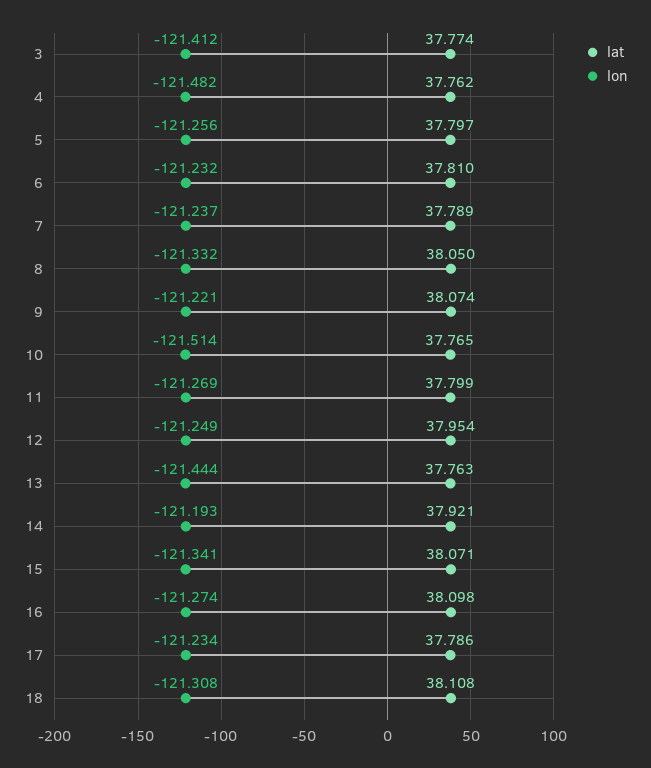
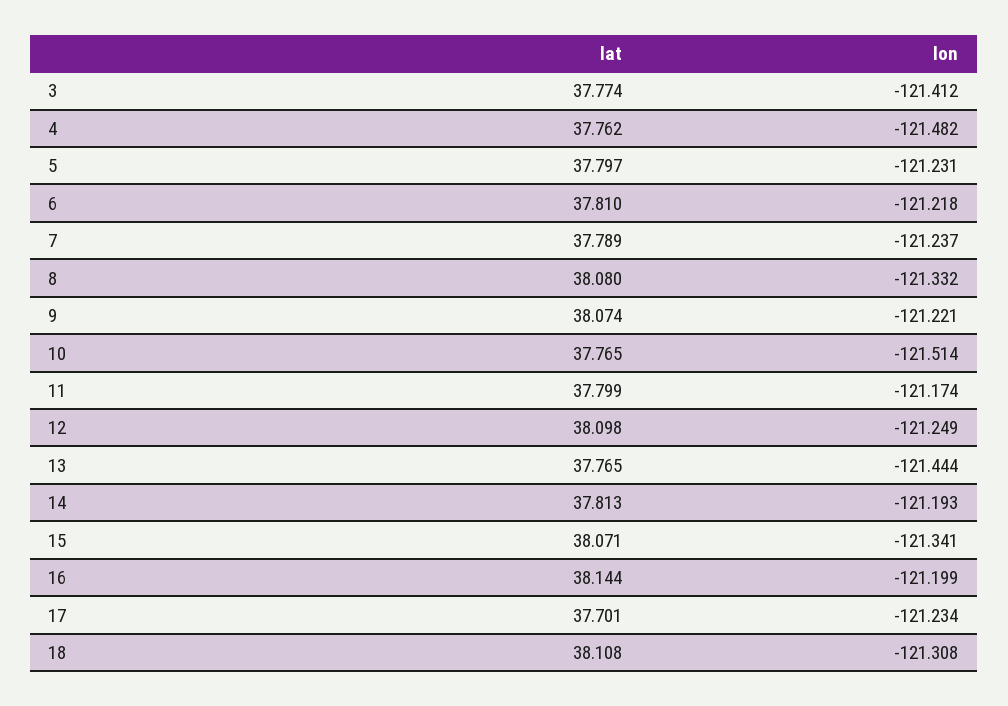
  {
    "lat": {
      "3": 37.774,
      "4": 37.762,
      "5": 37.797,
      "6": 37.81,
      "7": 37.789,
-     "8": 38.05,
+     "8": 38.08,
      "9": 38.074,
      "10": 37.765,
      "11": 37.799,
-     "12": 37.954,
+     "12": 38.098,
-     "13": 37.763,
+     "13": 37.765,
-     "14": 37.921,
+     "14": 37.813,
      "15": 38.071,
-     "16": 38.098,
+     "16": 38.144,
-     "17": 37.786,
+     "17": 37.701,
      "18": 38.108
    },
    "lon": {
      "3": -121.412,
      "4": -121.482,
-     "5": -121.256,
+     "5": -121.231,
-     "6": -121.232,
+     "6": -121.218,
      "7": -121.237,
      "8": -121.332,
      "9": -121.221,
      "10": -121.514,
-     "11": -121.269,
+     "11": -121.174,
      "12": -121.249,
      "13": -121.444,
      "14": -121.193,
      "15": -121.341,
-     "16": -121.274,
+     "16": -121.199,
      "17": -121.234,
      "18": -121.308
    }
  }

